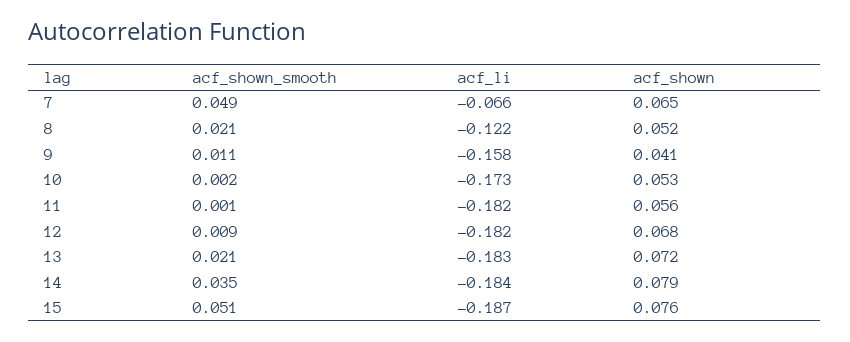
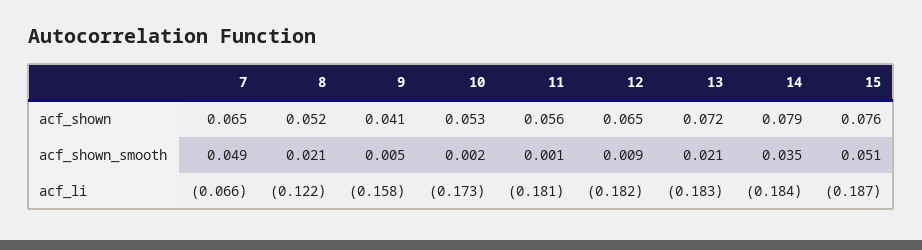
  {
    "acf_shown_smooth": {
      "7": 0.049,
      "8": 0.021,
-     "9": 0.011,
+     "9": 0.005,
      "10": 0.002,
      "11": 0.001,
      "12": 0.009,
      "13": 0.021,
      "14": 0.035,
      "15": 0.051
    },
    "acf_li": {
      "7": -0.066,
      "8": -0.122,
      "9": -0.158,
      "10": -0.173,
-     "11": -0.182,
+     "11": -0.181,
      "12": -0.182,
      "13": -0.183,
      "14": -0.184,
      "15": -0.187
    },
    "acf_shown": {
      "7": 0.065,
      "8": 0.052,
      "9": 0.041,
      "10": 0.053,
      "11": 0.056,
-     "12": 0.068,
+     "12": 0.065,
      "13": 0.072,
      "14": 0.079,
      "15": 0.076
    }
  }

